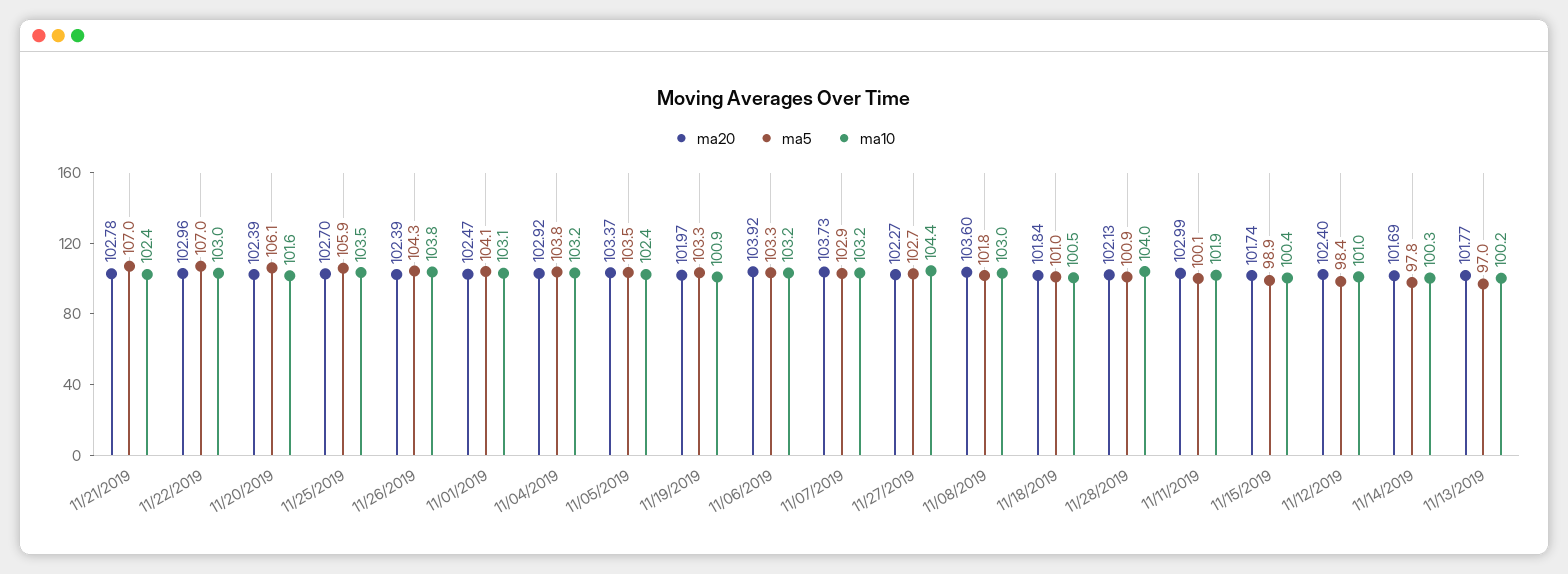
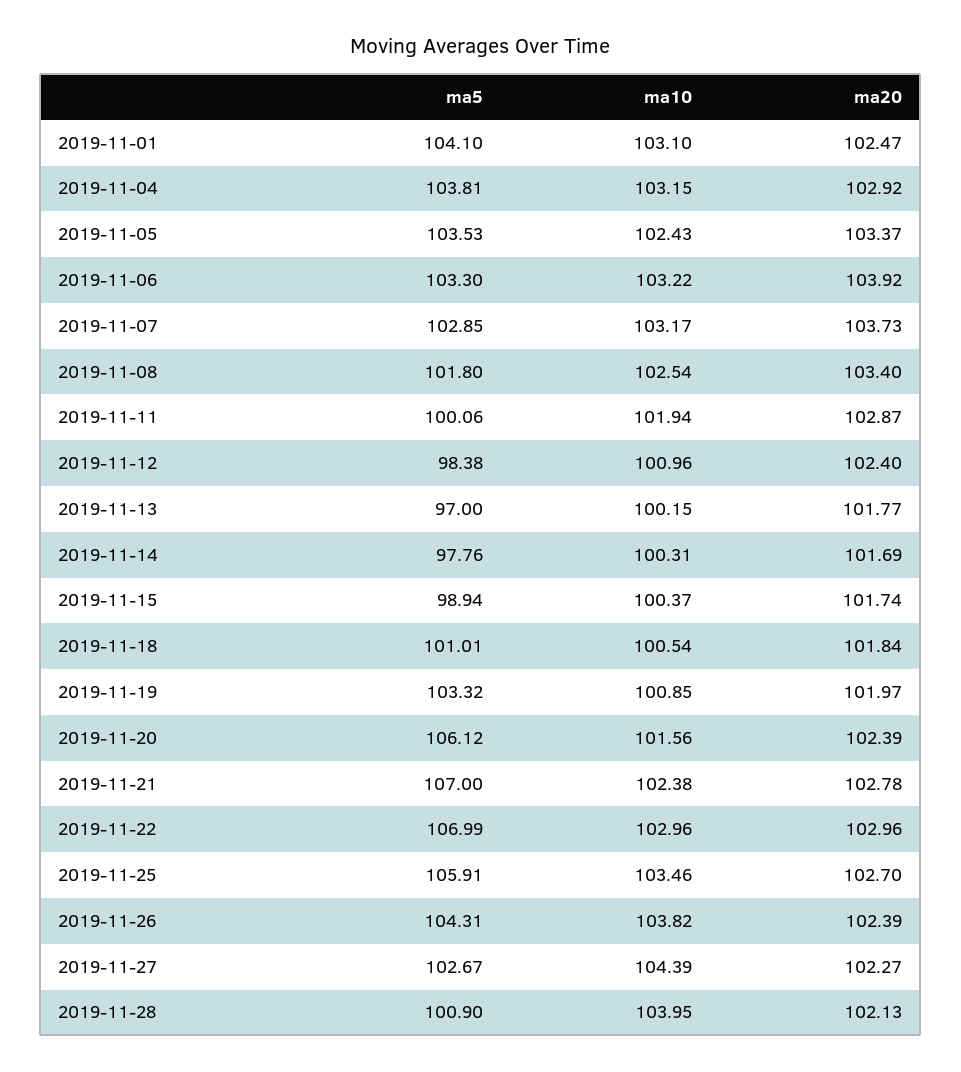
  {
    "ma20": {
      "11/21/2019": 102.78,
      "11/22/2019": 102.96,
      "11/20/2019": 102.39,
      "11/25/2019": 102.7,
      "11/26/2019": 102.39,
      "11/01/2019": 102.47,
      "11/04/2019": 102.92,
      "11/05/2019": 103.37,
      "11/19/2019": 101.97,
      "11/06/2019": 103.92,
      "11/07/2019": 103.73,
      "11/27/2019": 102.27,
-     "11/08/2019": 103.6,
+     "11/08/2019": 103.4,
      "11/18/2019": 101.84,
      "11/28/2019": 102.13,
-     "11/11/2019": 102.99,
+     "11/11/2019": 102.87,
      "11/15/2019": 101.74,
      "11/12/2019": 102.4,
      "11/14/2019": 101.69,
      "11/13/2019": 101.77
    },
    "ma5": {
      "11/21/2019": 107,
      "11/22/2019": 106.99,
      "11/20/2019": 106.12,
      "11/25/2019": 105.91,
      "11/26/2019": 104.31,
      "11/01/2019": 104.1,
      "11/04/2019": 103.81,
      "11/05/2019": 103.53,
      "11/19/2019": 103.32,
      "11/06/2019": 103.3,
      "11/07/2019": 102.85,
      "11/27/2019": 102.67,
      "11/08/2019": 101.8,
      "11/18/2019": 101.01,
      "11/28/2019": 100.9,
      "11/11/2019": 100.06,
      "11/15/2019": 98.94,
      "11/12/2019": 98.38,
      "11/14/2019": 97.76,
      "11/13/2019": 97
    },
    "ma10": {
      "11/21/2019": 102.38,
      "11/22/2019": 102.96,
      "11/20/2019": 101.56,
      "11/25/2019": 103.46,
      "11/26/2019": 103.82,
      "11/01/2019": 103.1,
      "11/04/2019": 103.15,
      "11/05/2019": 102.43,
      "11/19/2019": 100.85,
      "11/06/2019": 103.22,
      "11/07/2019": 103.17,
      "11/27/2019": 104.39,
-     "11/08/2019": 103,
+     "11/08/2019": 102.54,
      "11/18/2019": 100.54,
      "11/28/2019": 103.95,
      "11/11/2019": 101.94,
      "11/15/2019": 100.37,
      "11/12/2019": 100.96,
      "11/14/2019": 100.31,
      "11/13/2019": 100.15
    }
  }

